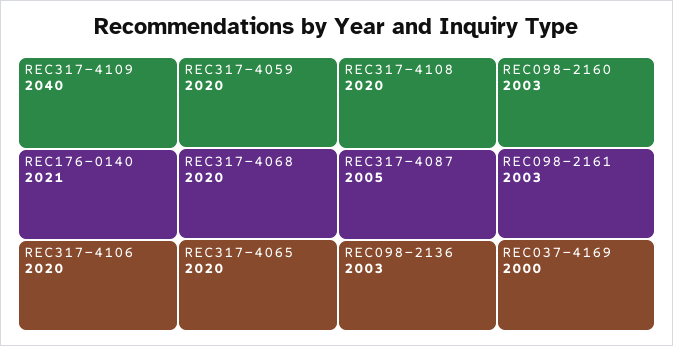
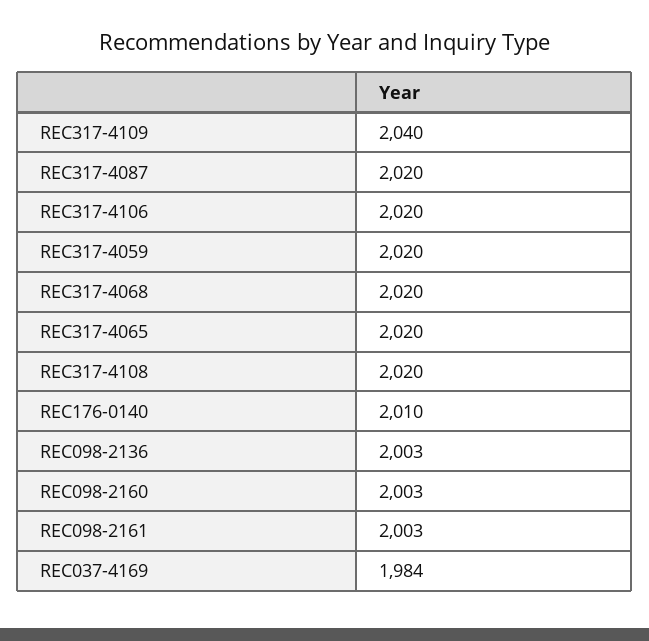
  {
    "REC317-4109": 2040,
-   "REC176-0140": 2021,
+   "REC176-0140": 2010,
    "REC317-4106": 2020,
    "REC317-4059": 2020,
    "REC317-4068": 2020,
    "REC317-4065": 2020,
    "REC317-4108": 2020,
-   "REC317-4087": 2005,
+   "REC317-4087": 2020,
    "REC098-2136": 2003,
    "REC098-2160": 2003,
    "REC098-2161": 2003,
-   "REC037-4169": 2000
+   "REC037-4169": 1984
  }

